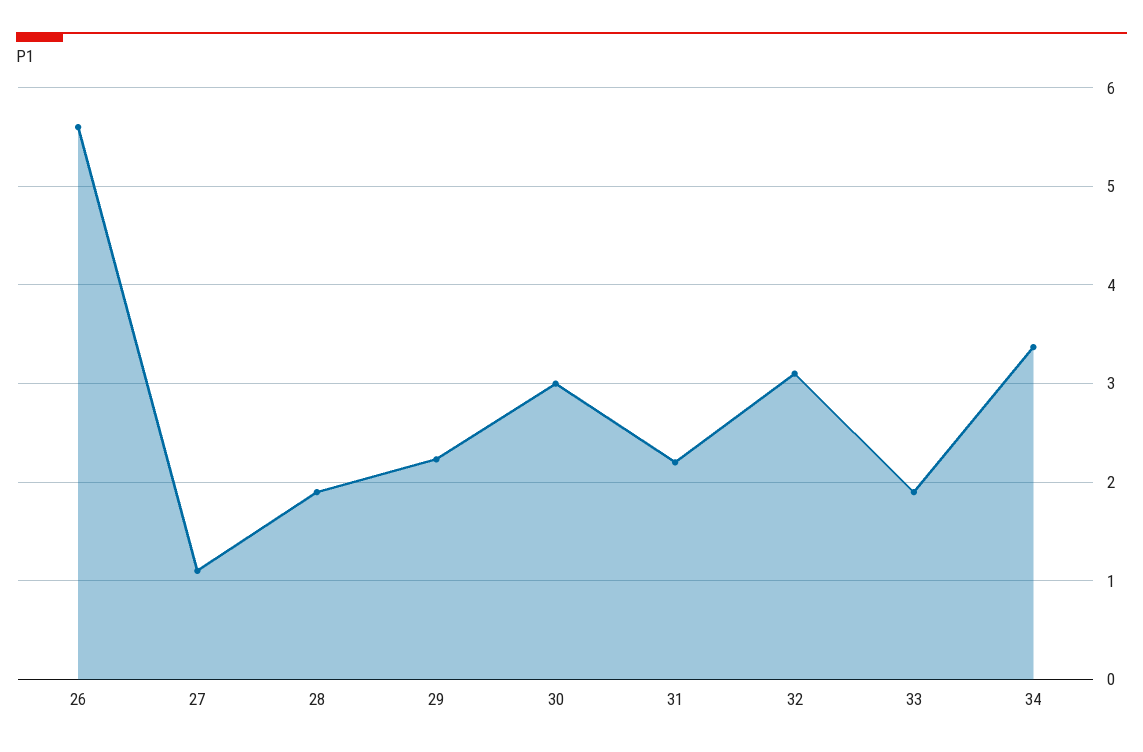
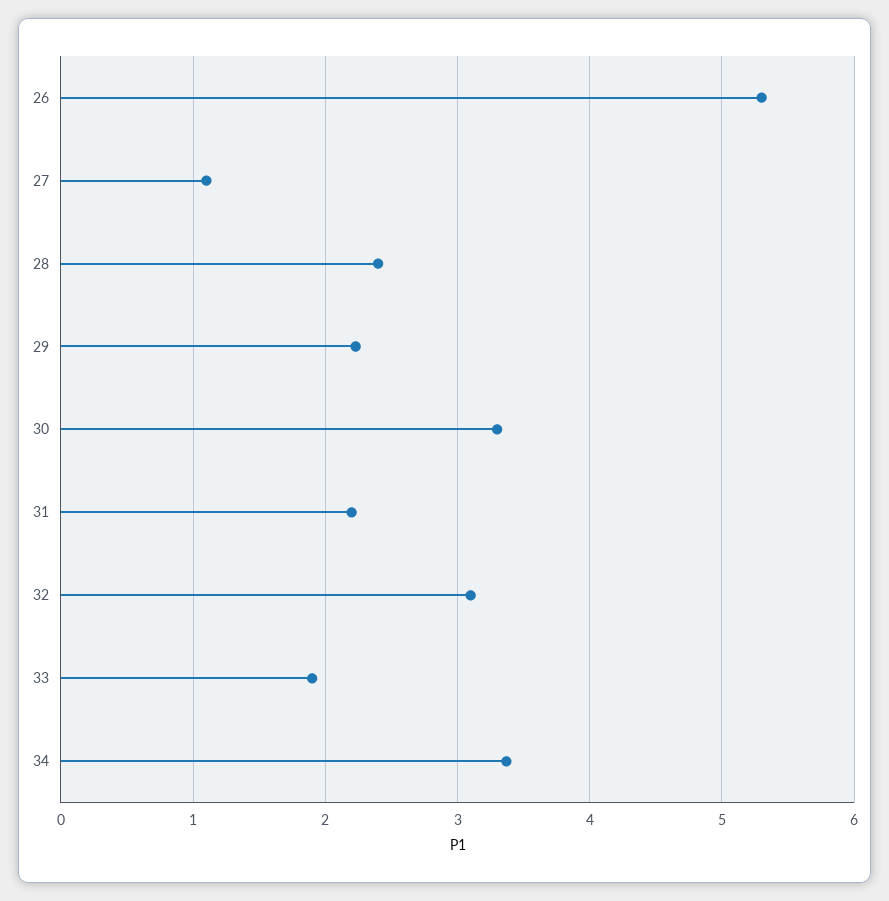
  {
-   "26": 5.6,
+   "26": 5.3,
    "27": 1.1,
-   "28": 1.9,
+   "28": 2.4,
    "29": 2.2,
-   "30": 3,
+   "30": 3.3,
    "31": 2.2,
    "32": 3.1,
    "33": 1.9,
    "34": 3.4
  }

